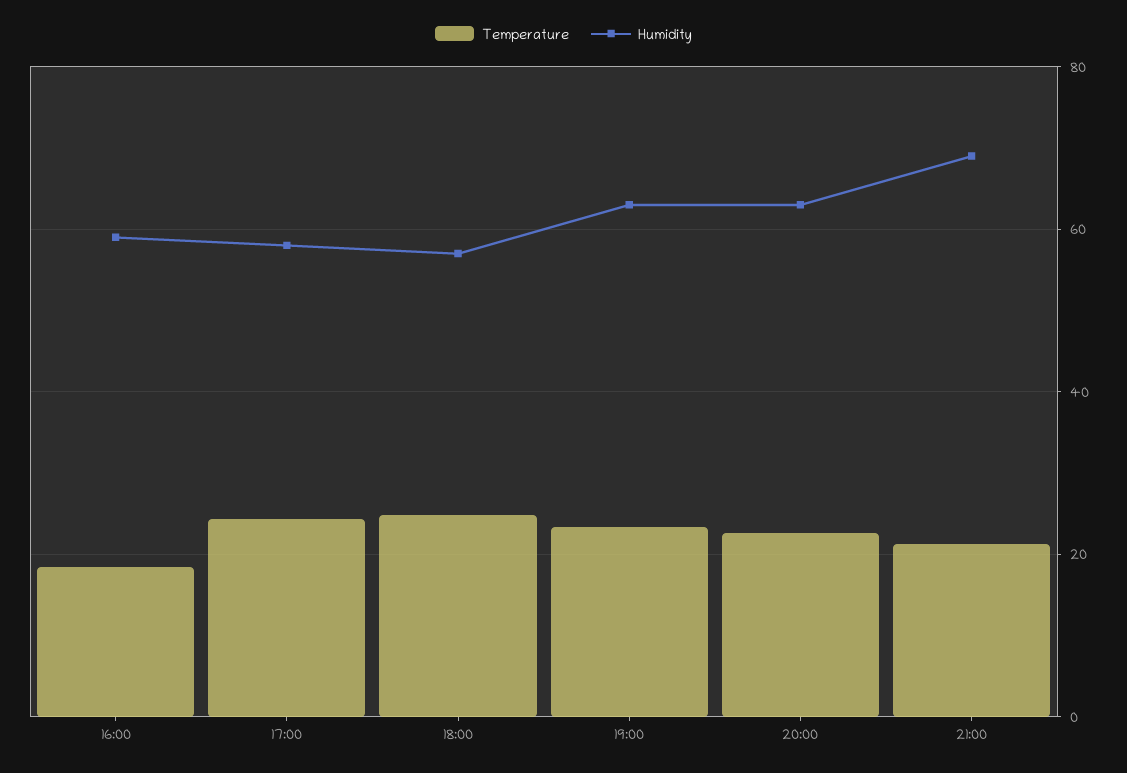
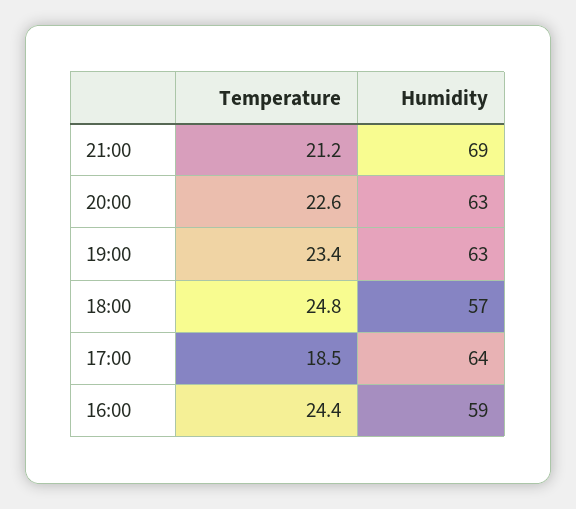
  {
    "Temperature": {
-     "16:00": 18,
+     "16:00": 24.4,
-     "17:00": 24,
+     "17:00": 18.5,
      "18:00": 24.8,
      "19:00": 23.4,
      "20:00": 22.6,
      "21:00": 21.2
    },
    "Humidity": {
      "16:00": 59,
-     "17:00": 58,
+     "17:00": 64,
      "18:00": 57,
      "19:00": 63,
      "20:00": 63,
      "21:00": 69
    }
  }

